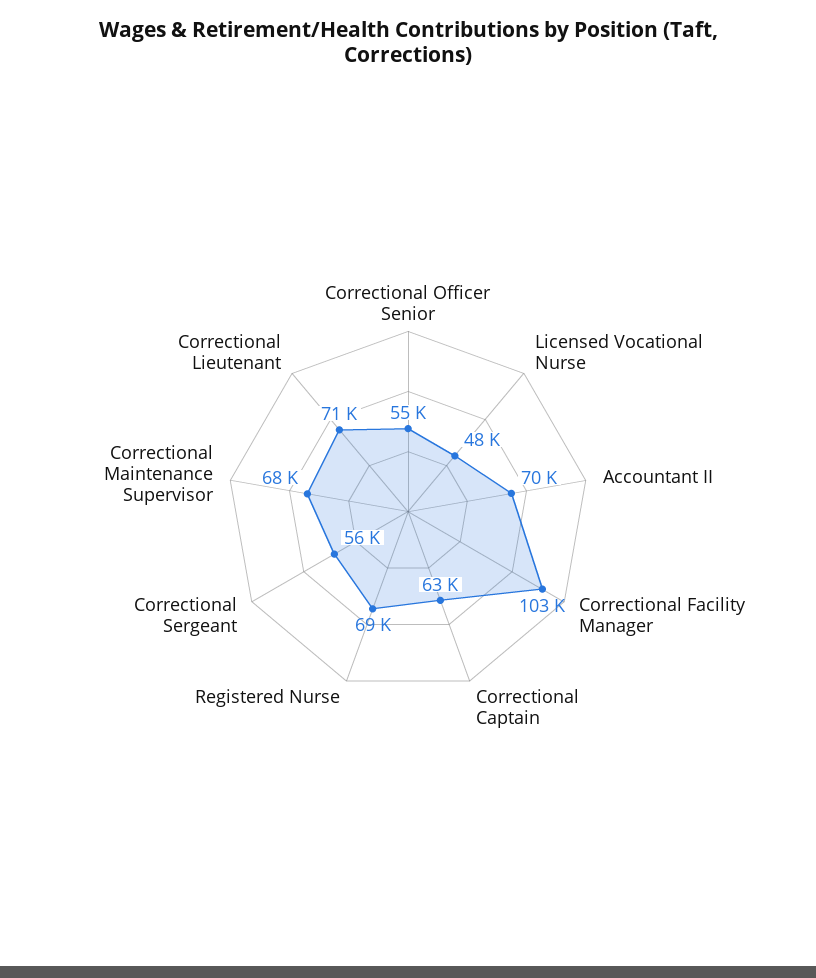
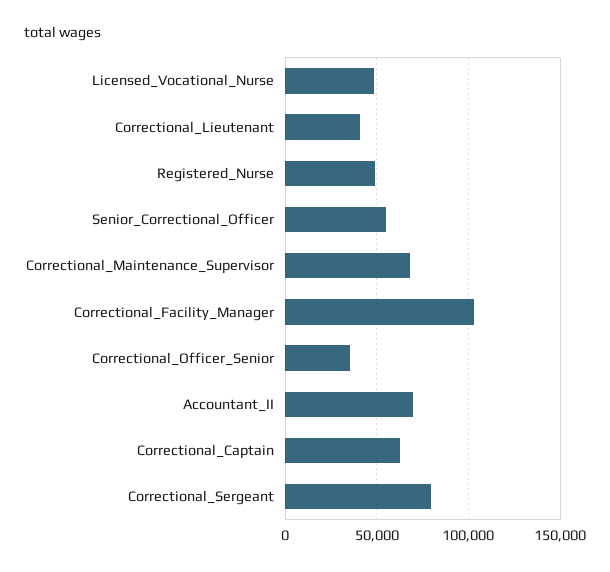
  {
-   "Correctional Officer Senior": 55000,
+   "Correctional Officer Senior": 35000,
    "Licensed Vocational Nurse": 48000,
    "Accountant II": 70000,
    "Correctional Facility Manager": 103000,
    "Correctional Captain": 63000,
-   "Registered Nurse": 69000,
+   "Registered Nurse": 50000,
-   "Correctional Sergeant": 56000,
+   "Correctional Sergeant": 80000,
    "Correctional Maintenance Supervisor": 68000,
-   "Correctional Lieutenant": 71000
+   "Correctional Lieutenant": 40000,
+   "Senior_Correctional_Officer": 55000
  }

